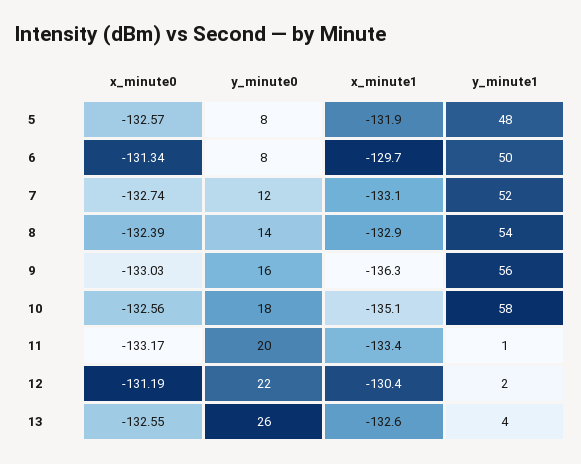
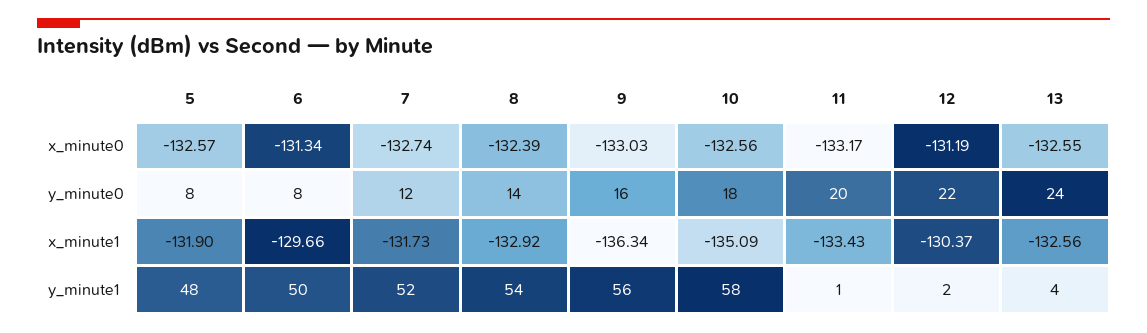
  {
    "x_minute0": {
      "5": -132.57,
      "6": -131.34,
      "7": -132.74,
      "8": -132.39,
      "9": -133.03,
      "10": -132.56,
      "11": -133.17,
      "12": -131.19,
      "13": -132.55
    },
    "y_minute0": {
      "5": 8,
      "6": 8,
      "7": 12,
      "8": 14,
      "9": 16,
      "10": 18,
      "11": 20,
      "12": 22,
-     "13": 26
+     "13": 24
    },
    "x_minute1": {
      "5": -131.9,
      "6": -129.66,
-     "7": -133.1,
+     "7": -131.73,
      "8": -132.92,
      "9": -136.34,
      "10": -135.09,
      "11": -133.43,
      "12": -130.37,
      "13": -132.56
    },
    "y_minute1": {
      "5": 48,
      "6": 50,
      "7": 52,
      "8": 54,
      "9": 56,
      "10": 58,
      "11": 1,
      "12": 2,
      "13": 4
    }
  }

